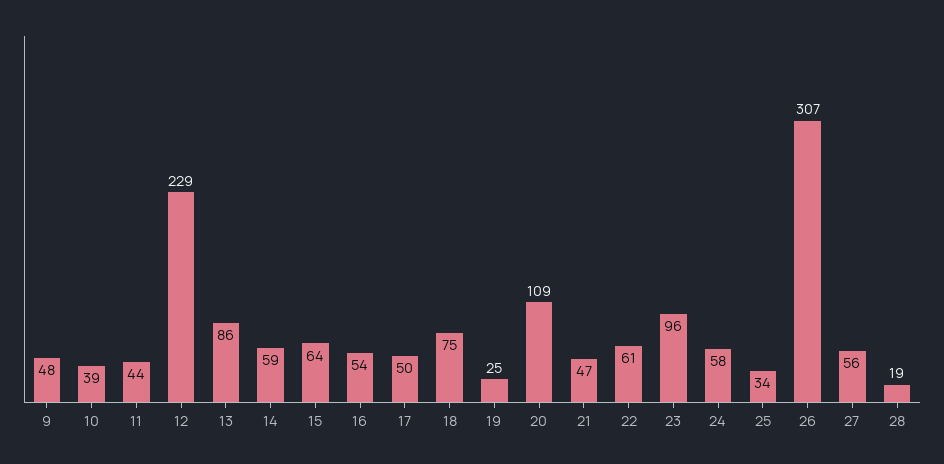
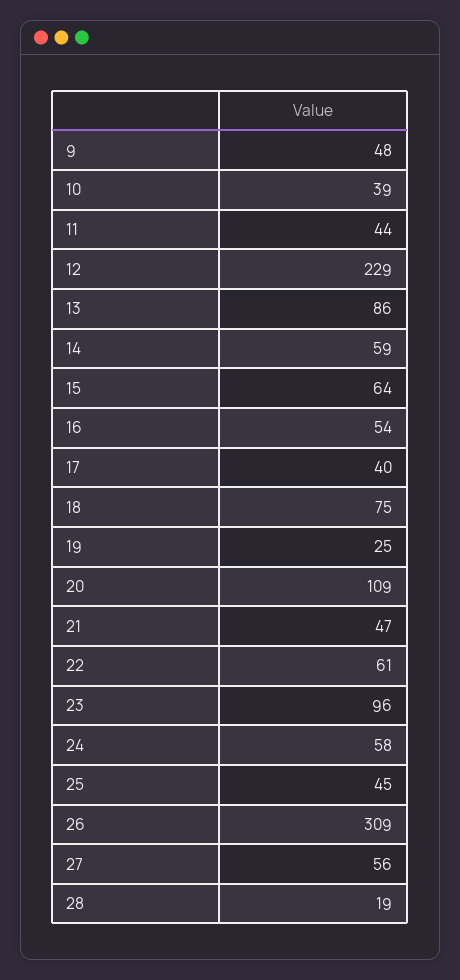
  {
    "9": 48,
    "10": 39,
    "11": 44,
    "12": 229,
    "13": 86,
    "14": 59,
    "15": 64,
    "16": 54,
-   "17": 50,
+   "17": 40,
    "18": 75,
    "19": 25,
    "20": 109,
    "21": 47,
    "22": 61,
    "23": 96,
    "24": 58,
-   "25": 34,
+   "25": 45,
-   "26": 307,
+   "26": 309,
    "27": 56,
    "28": 19
  }

